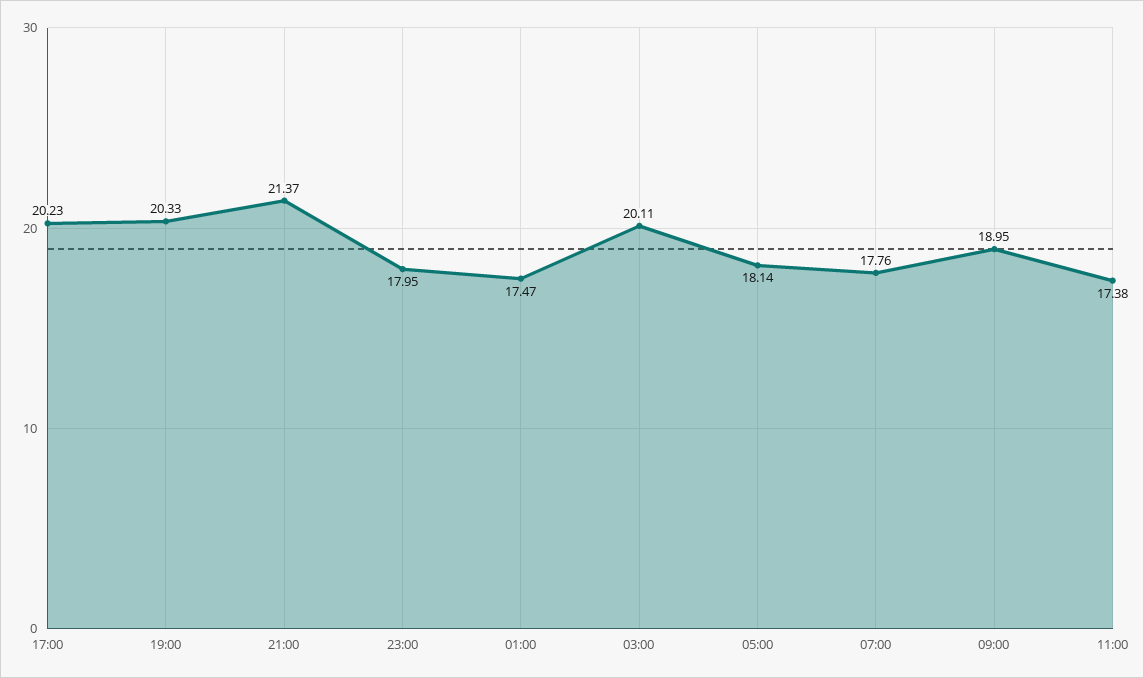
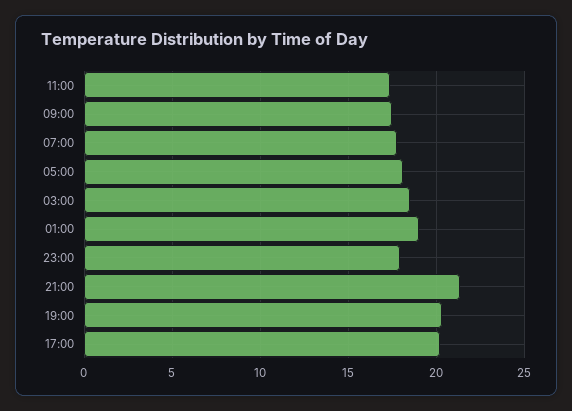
  {
    "17:00": 20.23,
    "19:00": 20.33,
    "21:00": 21.37,
    "23:00": 17.95,
-   "01:00": 17.47,
+   "01:00": 19,
-   "03:00": 20.11,
+   "03:00": 18.5,
    "05:00": 18.14,
    "07:00": 17.76,
-   "09:00": 18.95,
+   "09:00": 17.5,
    "11:00": 17.38
  }

